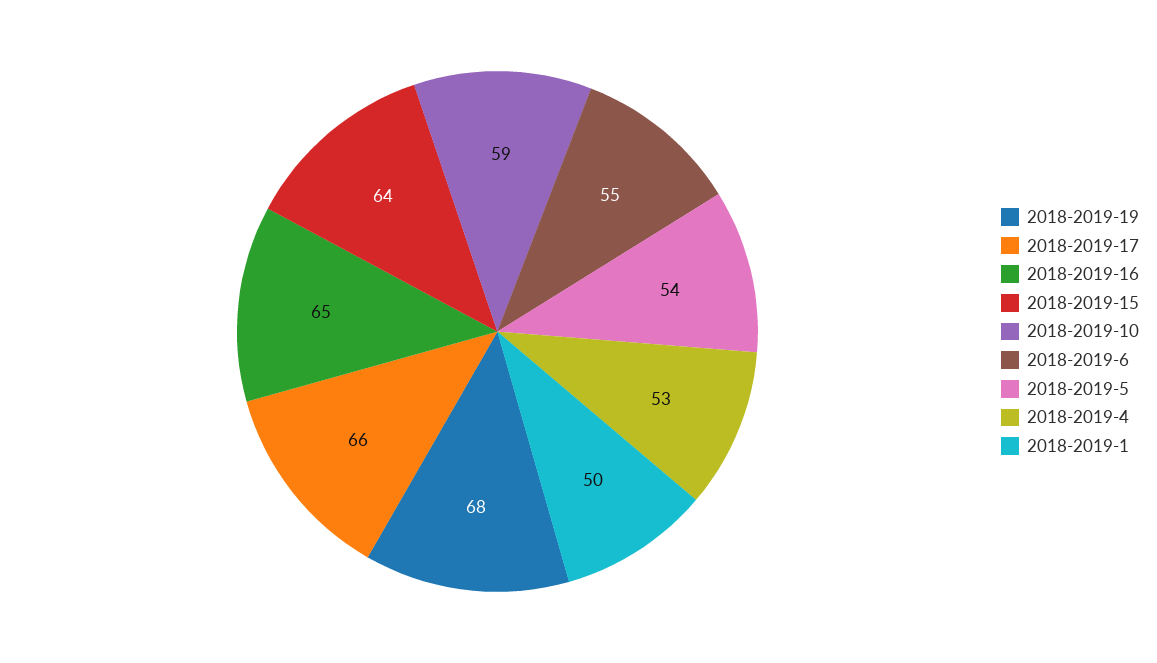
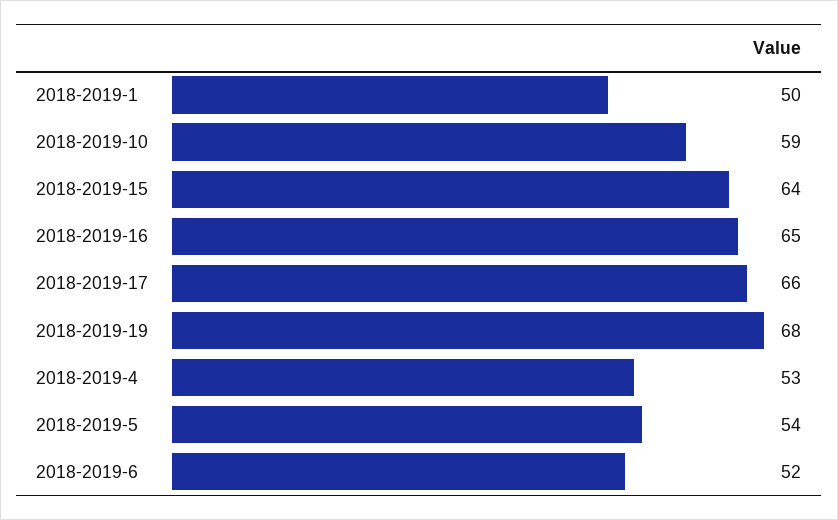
  {
    "2018-2019-19": 68,
    "2018-2019-17": 66,
    "2018-2019-16": 65,
    "2018-2019-15": 64,
    "2018-2019-10": 59,
-   "2018-2019-6": 55,
+   "2018-2019-6": 52,
    "2018-2019-5": 54,
    "2018-2019-4": 53,
    "2018-2019-1": 50
  }

